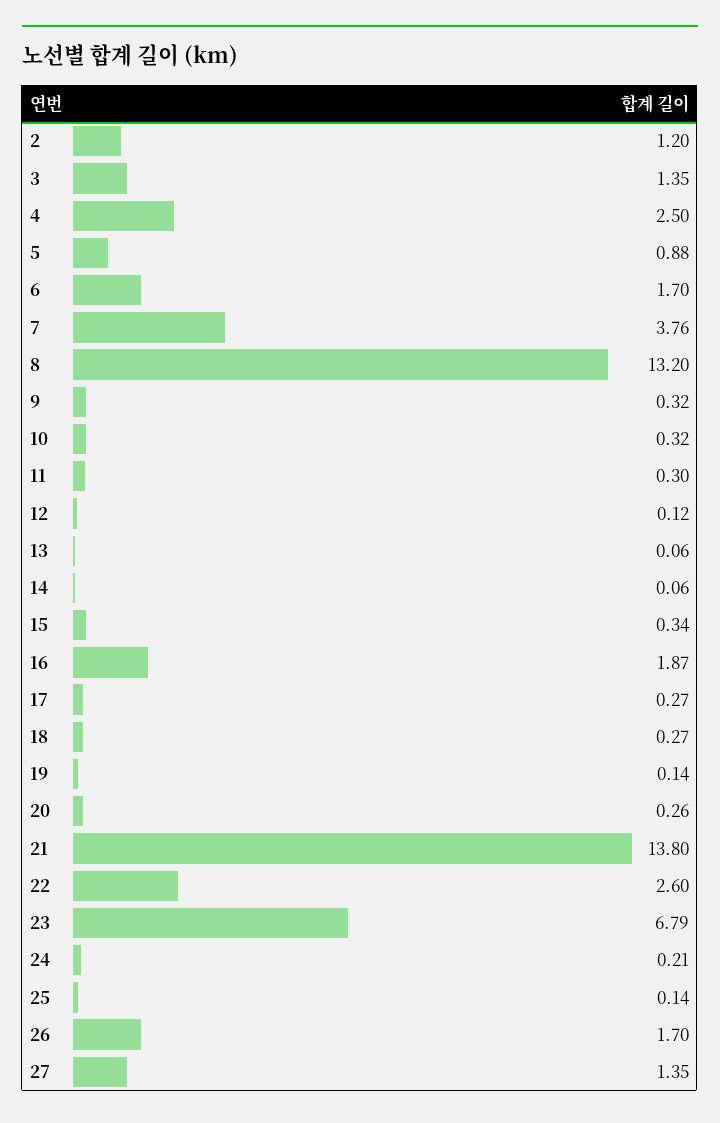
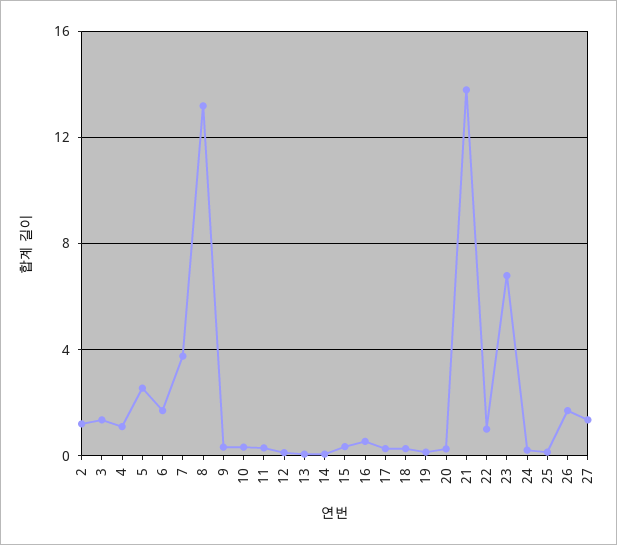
  {
    "2": 1.2,
    "3": 1.35,
-   "4": 2.5,
+   "4": 1,
-   "5": 0.88,
+   "5": 2.5,
    "6": 1.7,
    "7": 3.76,
    "8": 13.2,
    "9": 0.32,
    "10": 0.32,
    "11": 0.3,
    "12": 0.12,
    "13": 0.06,
    "14": 0.06,
    "15": 0.34,
-   "16": 1.87,
+   "16": 0.5,
    "17": 0.27,
    "18": 0.27,
    "19": 0.14,
    "20": 0.26,
    "21": 13.8,
-   "22": 2.6,
+   "22": 1,
    "23": 6.79,
    "24": 0.21,
    "25": 0.14,
    "26": 1.7,
    "27": 1.35
  }

